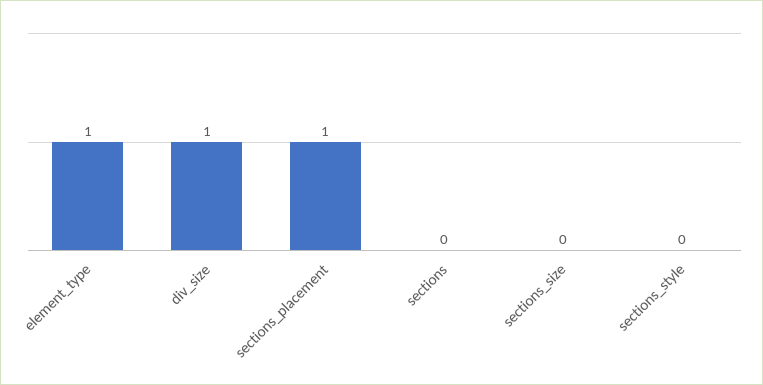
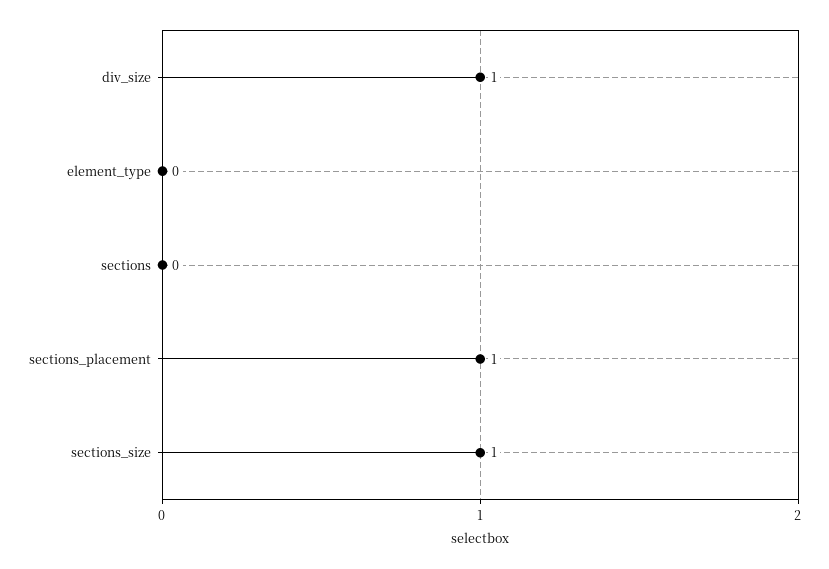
  {
-   "element_type": 1,
+   "element_type": 0,
    "div_size": 1,
    "sections_placement": 1,
    "sections": 0,
-   "sections_size": 0,
+   "sections_size": 1
-   "sections_style": 0
  }

